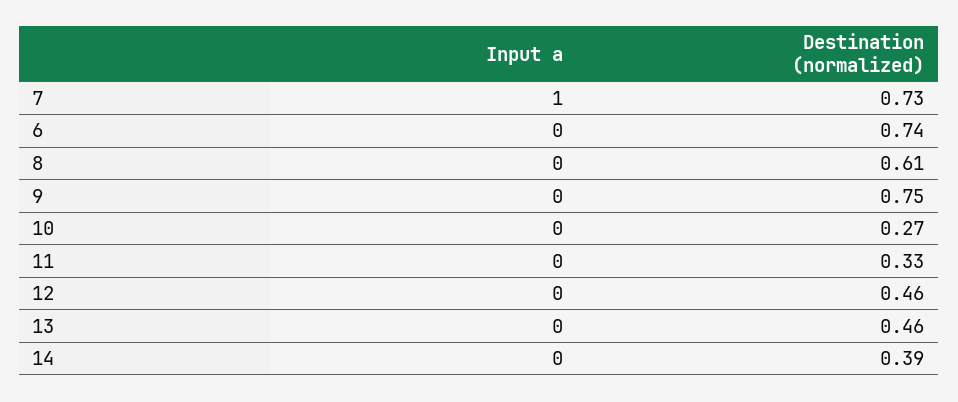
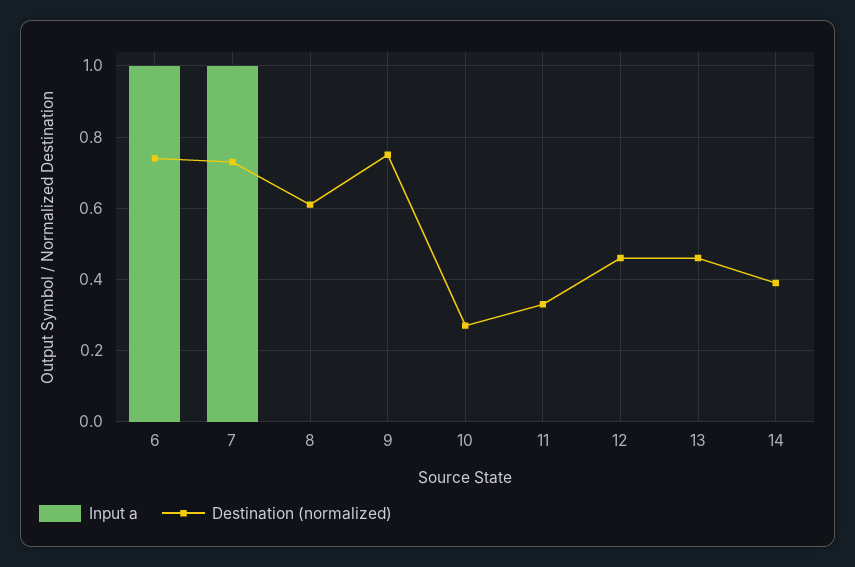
  {
    "Input a": {
      "7": 1,
-     "6": 0,
+     "6": 1,
      "8": 0,
      "9": 0,
      "10": 0,
      "11": 0,
      "12": 0,
      "13": 0,
      "14": 0
    },
    "Destination (normalized)": {
      "7": 0.73,
      "6": 0.74,
      "8": 0.61,
      "9": 0.75,
      "10": 0.27,
      "11": 0.33,
      "12": 0.46,
      "13": 0.46,
      "14": 0.39
    }
  }

